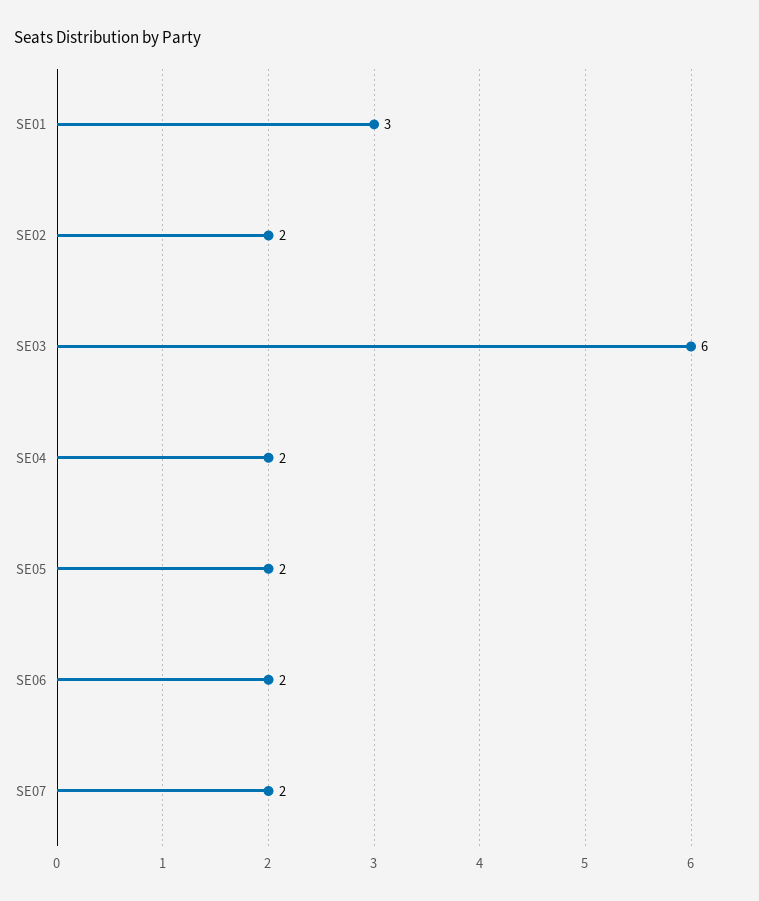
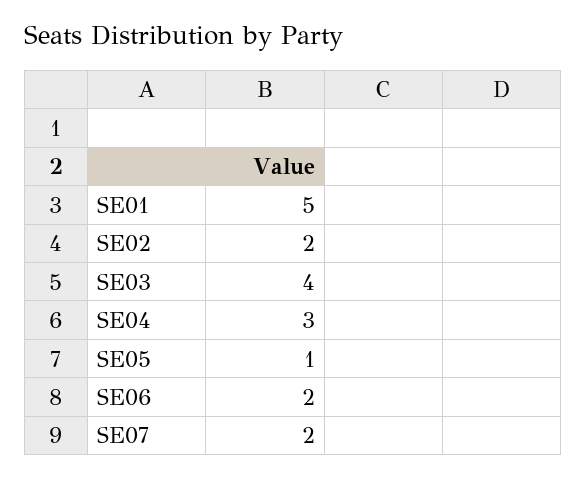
  {
-   "SE01": 3,
+   "SE01": 5,
    "SE02": 2,
-   "SE03": 6,
+   "SE03": 4,
-   "SE04": 2,
+   "SE04": 3,
-   "SE05": 2,
+   "SE05": 1,
    "SE06": 2,
    "SE07": 2
  }

